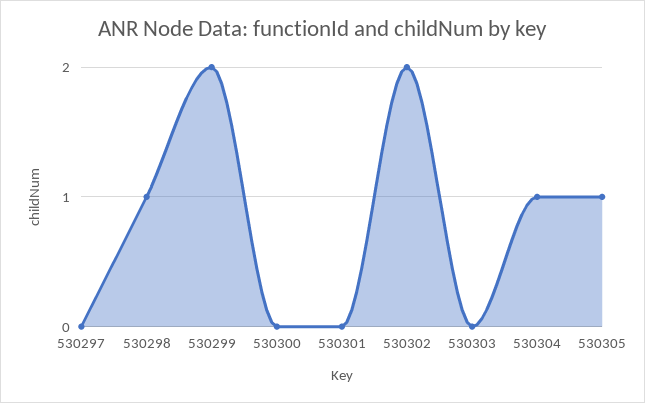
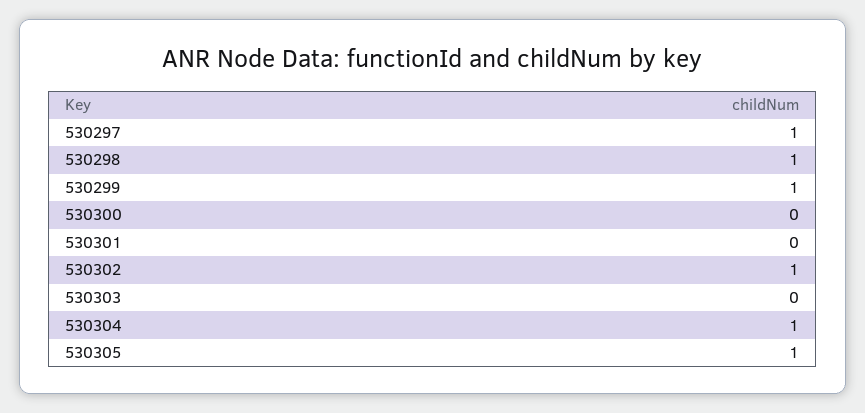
  {
-   "530297": 0,
+   "530297": 1,
    "530298": 1,
-   "530299": 2,
+   "530299": 1,
    "530300": 0,
    "530301": 0,
-   "530302": 2,
+   "530302": 1,
    "530303": 0,
    "530304": 1,
    "530305": 1
  }

